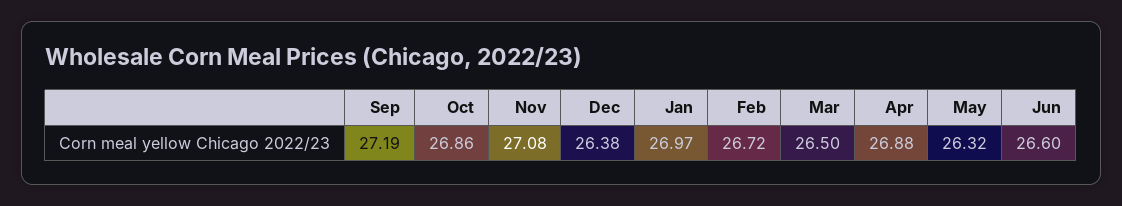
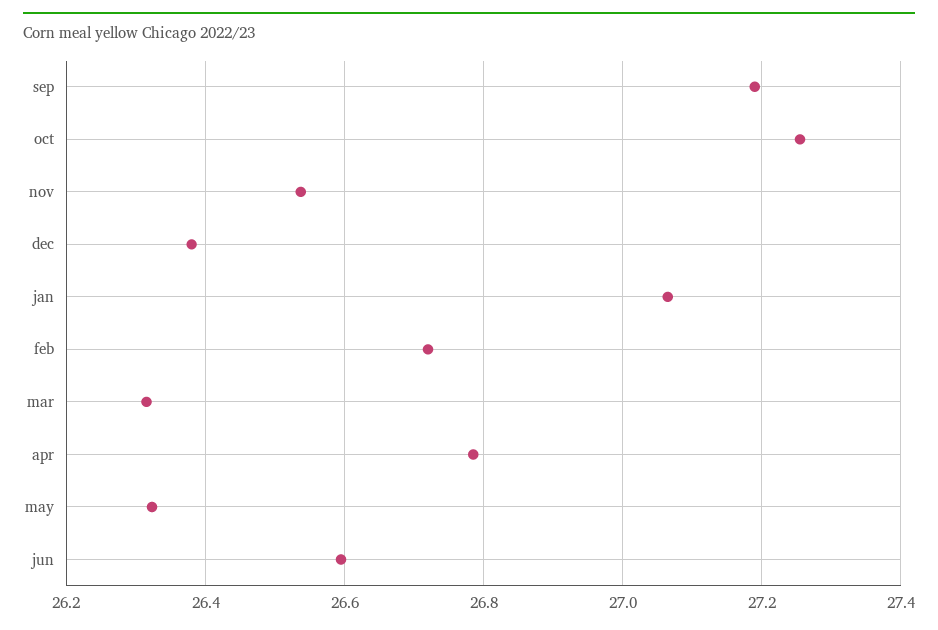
  {
    "Sep": 27.19,
-   "Oct": 26.86,
+   "Oct": 27.26,
-   "Nov": 27.08,
+   "Nov": 26.54,
    "Dec": 26.38,
-   "Jan": 26.97,
+   "Jan": 27.06,
    "Feb": 26.72,
-   "Mar": 26.5,
+   "Mar": 26.32,
-   "Apr": 26.88,
+   "Apr": 26.78,
    "May": 26.32,
    "Jun": 26.6
  }

